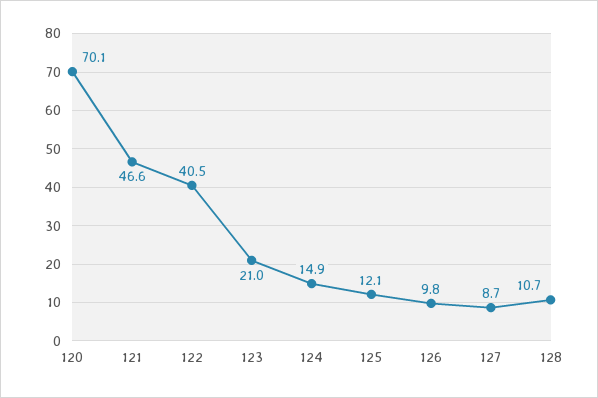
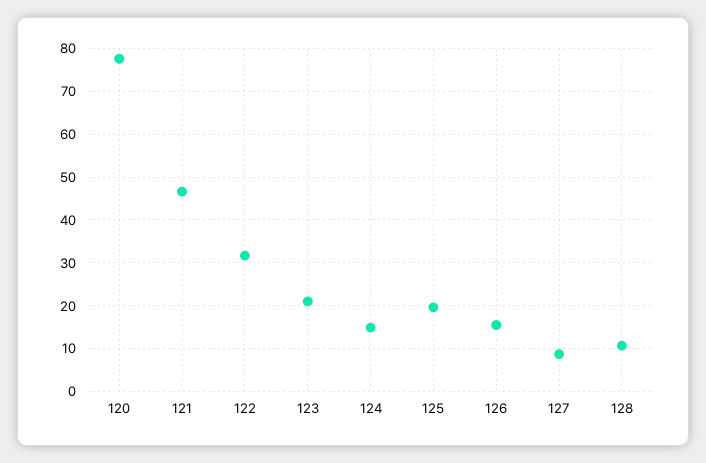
  {
-   "120": 70.1,
+   "120": 78,
    "121": 46.6,
-   "122": 40.5,
+   "122": 32,
    "123": 21,
    "124": 14.9,
-   "125": 12.1,
+   "125": 20,
-   "126": 9.8,
+   "126": 16,
    "127": 8.7,
    "128": 10.7
  }

